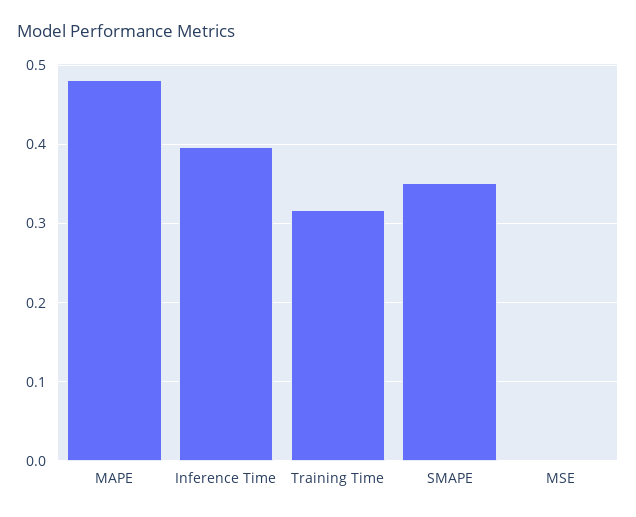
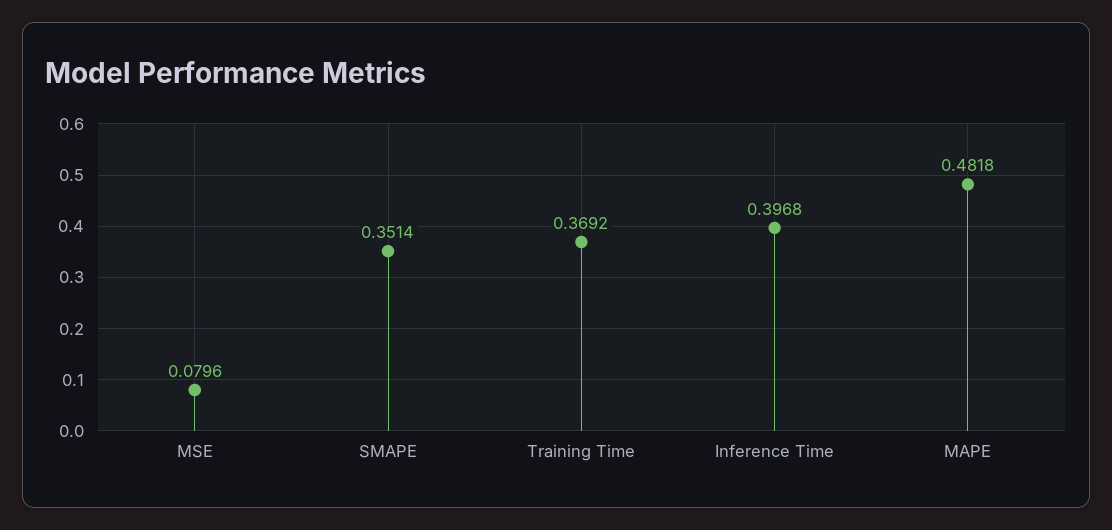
  {
    "MAPE": 0.4818,
    "Inference Time": 0.3968,
-   "Training Time": 0.32,
+   "Training Time": 0.3692,
    "SMAPE": 0.3514,
-   "MSE": 0
+   "MSE": 0.0796
  }

